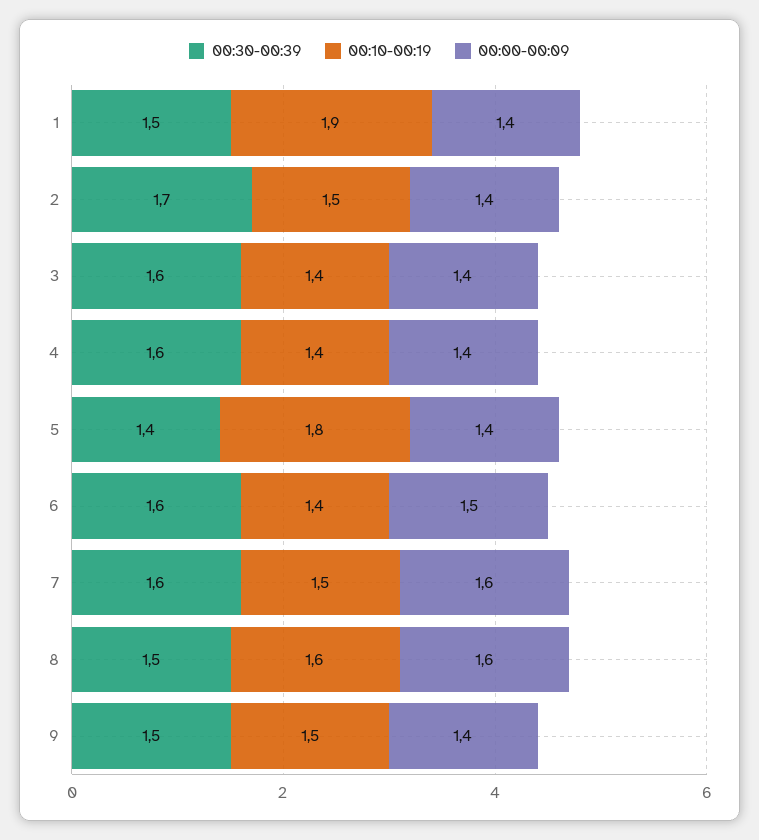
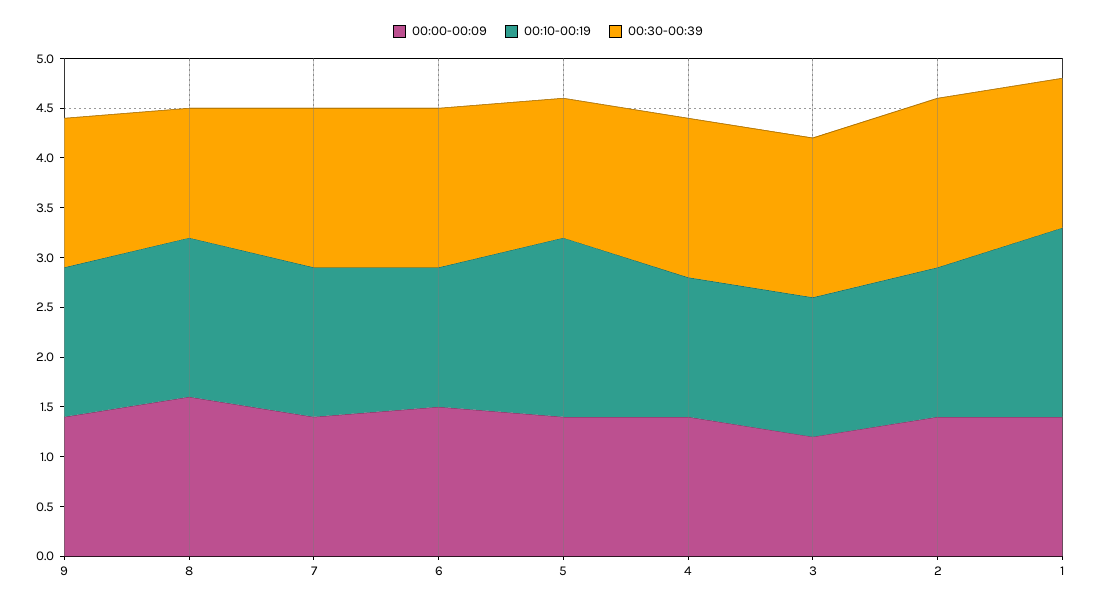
  {
    "00:30-00:39": {
      "1": 1.5,
      "2": 1.7,
      "3": 1.6,
      "4": 1.6,
      "5": 1.4,
      "6": 1.6,
      "7": 1.6,
-     "8": 1.5,
+     "8": 1.3,
      "9": 1.5
    },
    "00:10-00:19": {
      "1": 1.9,
      "2": 1.5,
      "3": 1.4,
      "4": 1.4,
      "5": 1.8,
      "6": 1.4,
      "7": 1.5,
      "8": 1.6,
      "9": 1.5
    },
    "00:00-00:09": {
      "1": 1.4,
      "2": 1.4,
-     "3": 1.4,
+     "3": 1.2,
      "4": 1.4,
      "5": 1.4,
      "6": 1.5,
-     "7": 1.6,
+     "7": 1.4,
      "8": 1.6,
      "9": 1.4
    }
  }

